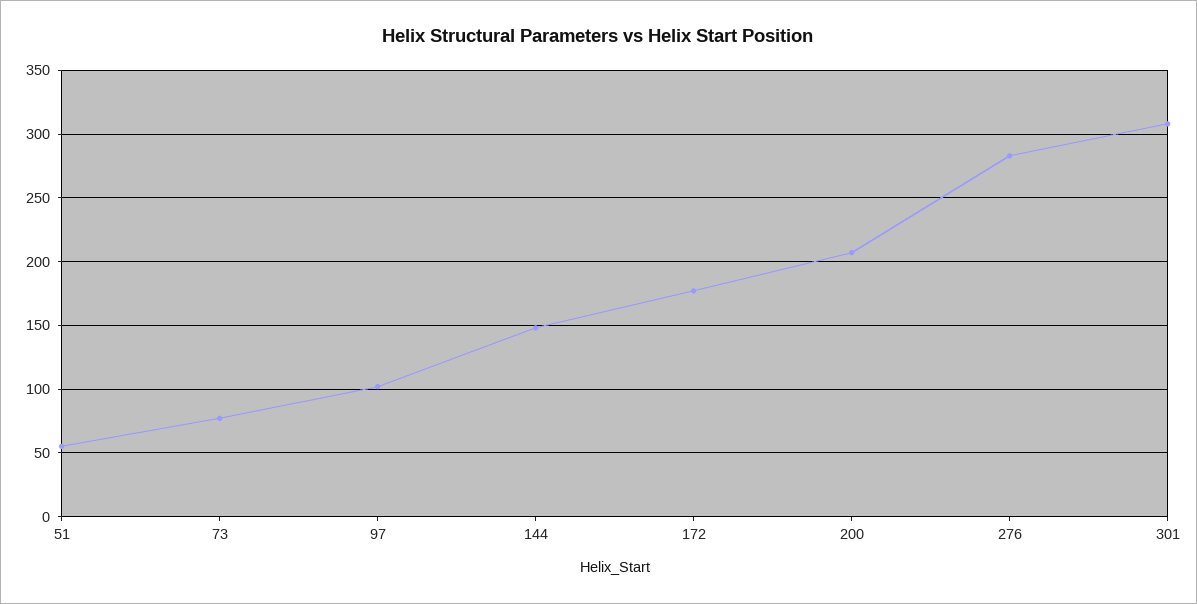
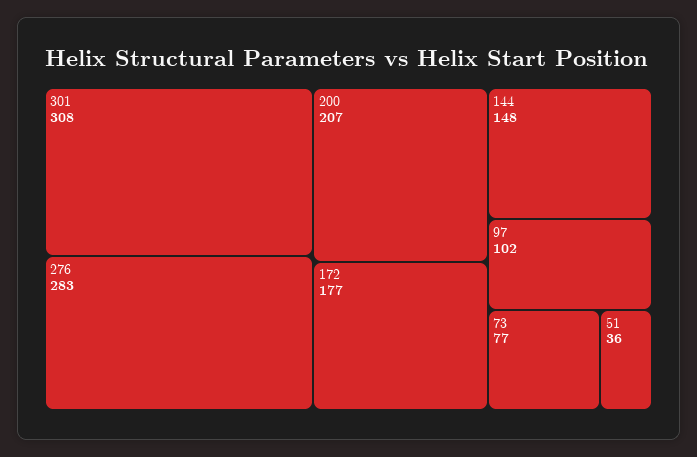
  {
-   "51": 55,
+   "51": 36,
    "73": 77,
    "97": 102,
    "144": 148,
    "172": 177,
    "200": 207,
    "276": 283,
    "301": 308
  }

